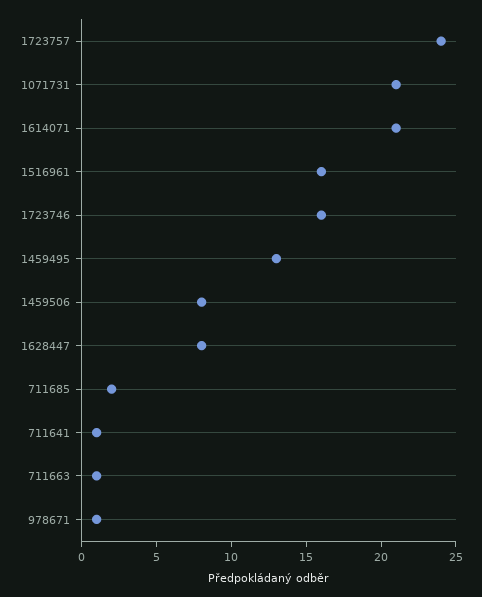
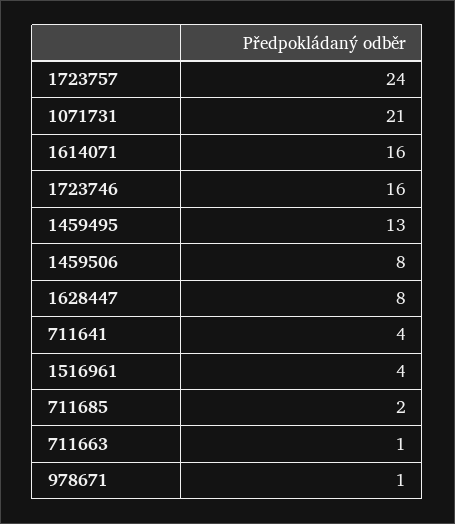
  {
    "1723757": 24,
    "1071731": 21,
-   "1614071": 21,
+   "1614071": 16,
-   "1516961": 16,
+   "1516961": 4,
    "1723746": 16,
    "1459495": 13,
    "1459506": 8,
    "1628447": 8,
    "711685": 2,
-   "711641": 1,
+   "711641": 4,
    "711663": 1,
    "978671": 1
  }

